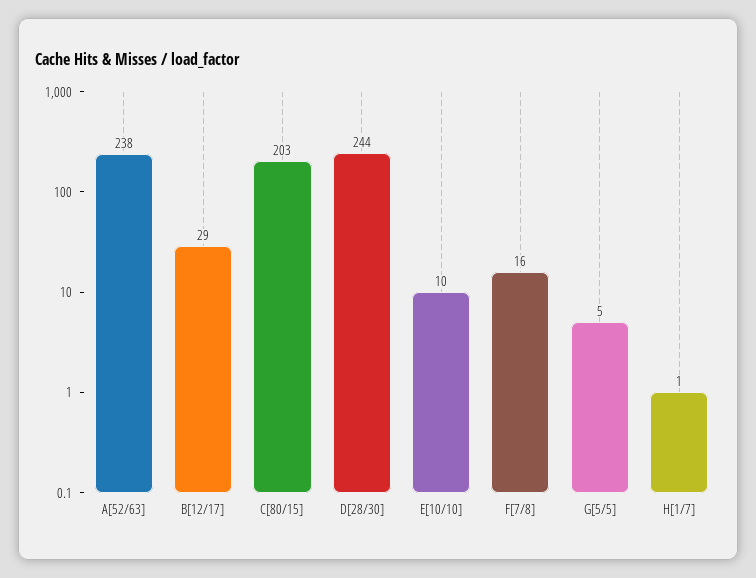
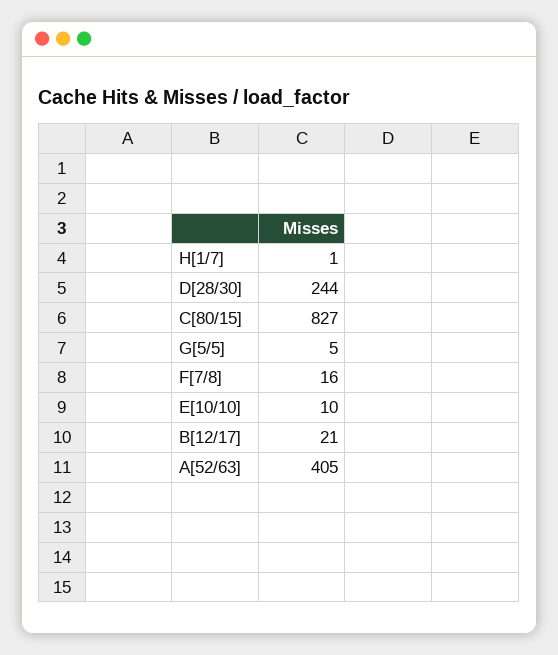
  {
-   "A[52/63]": 238,
+   "A[52/63]": 405,
-   "B[12/17]": 29,
+   "B[12/17]": 21,
-   "C[80/15]": 203,
+   "C[80/15]": 827,
    "D[28/30]": 244,
    "E[10/10]": 10,
    "F[7/8]": 16,
    "G[5/5]": 5,
    "H[1/7]": 1
  }

